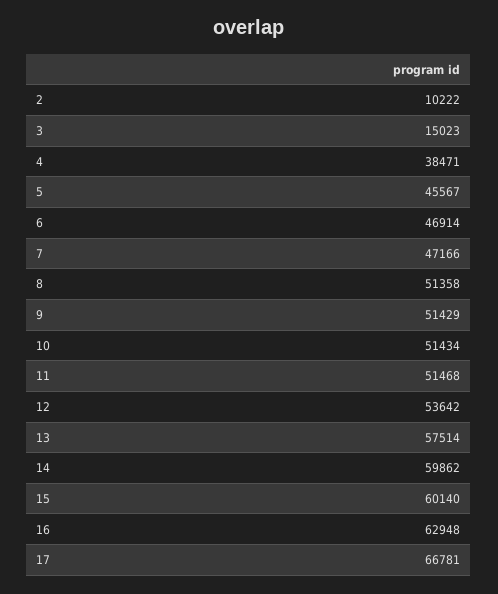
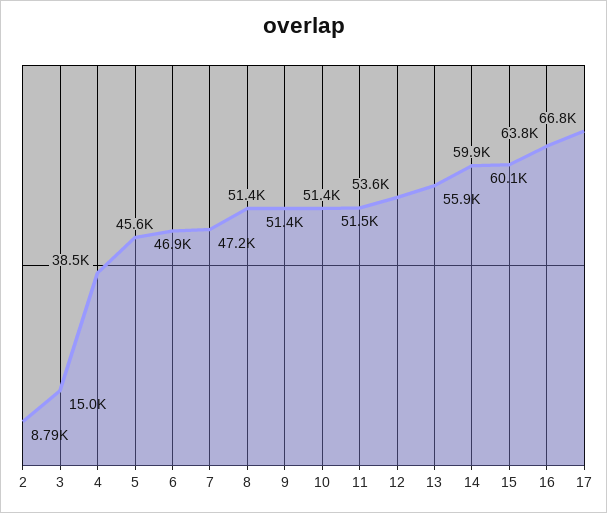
  {
-   "2": 10222,
+   "2": 8790,
    "3": 15023,
    "4": 38471,
    "5": 45567,
    "6": 46914,
    "7": 47166,
    "8": 51358,
    "9": 51429,
    "10": 51434,
    "11": 51468,
    "12": 53642,
-   "13": 57514,
+   "13": 55900,
    "14": 59862,
    "15": 60140,
-   "16": 62948,
+   "16": 63800,
    "17": 66781
  }

